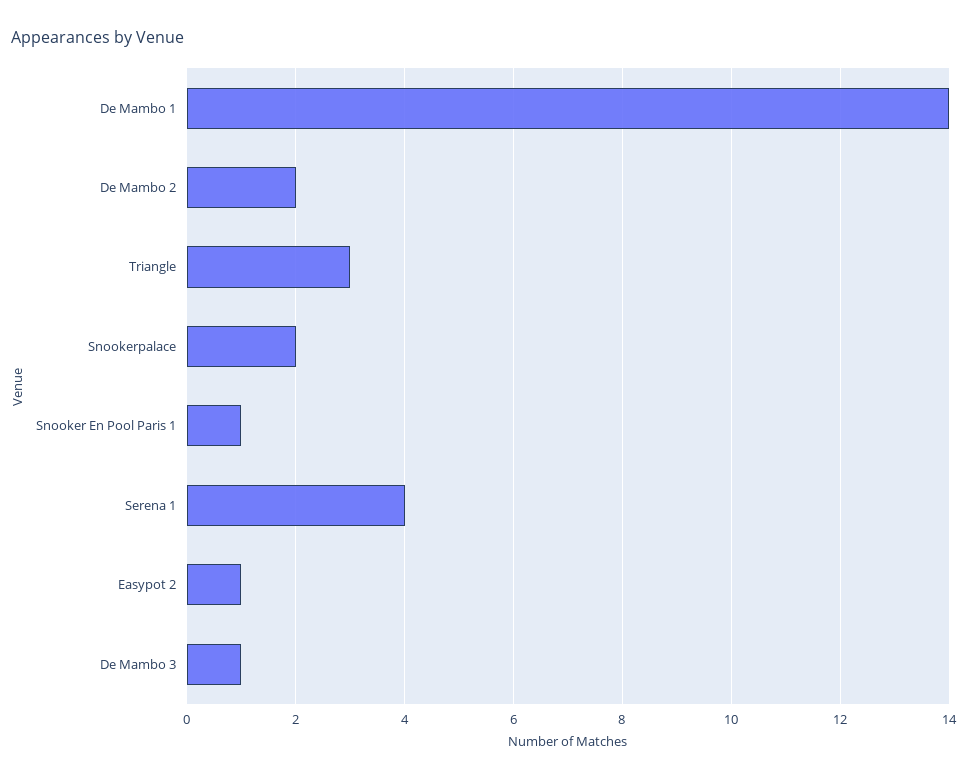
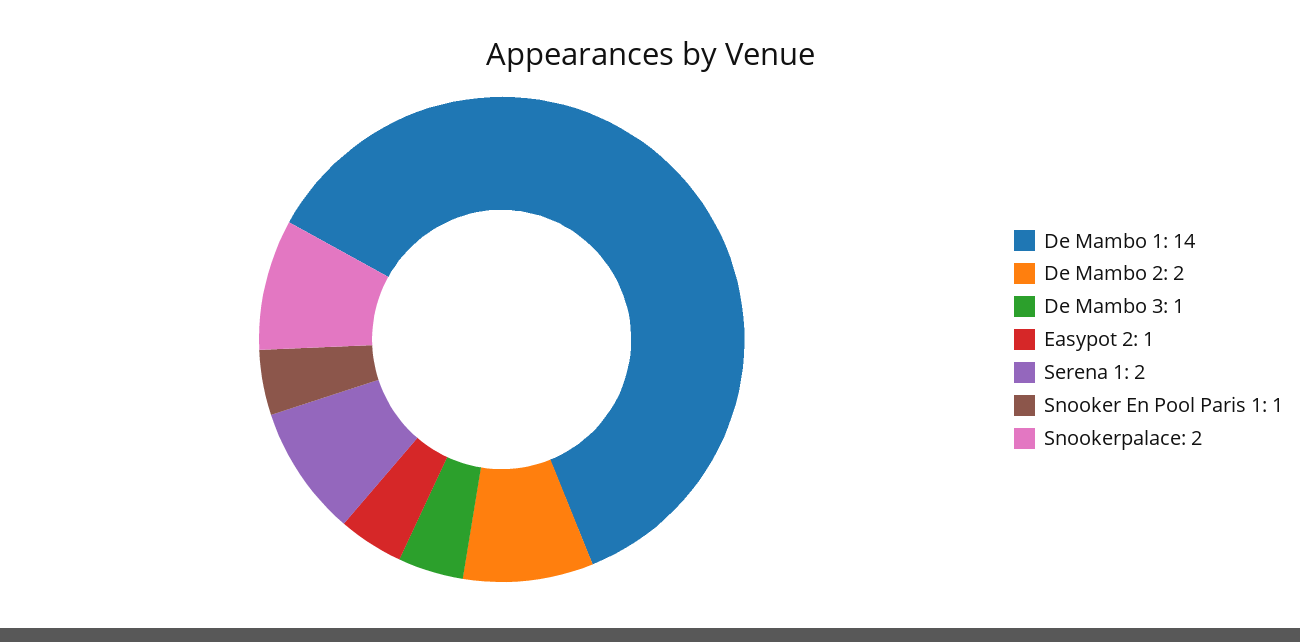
  {
    "De Mambo 1": 14,
    "De Mambo 2": 2,
-   "Triangle": 3,
    "Snookerpalace": 2,
    "Snooker En Pool Paris 1": 1,
-   "Serena 1": 4,
+   "Serena 1": 2,
    "Easypot 2": 1,
    "De Mambo 3": 1
  }

